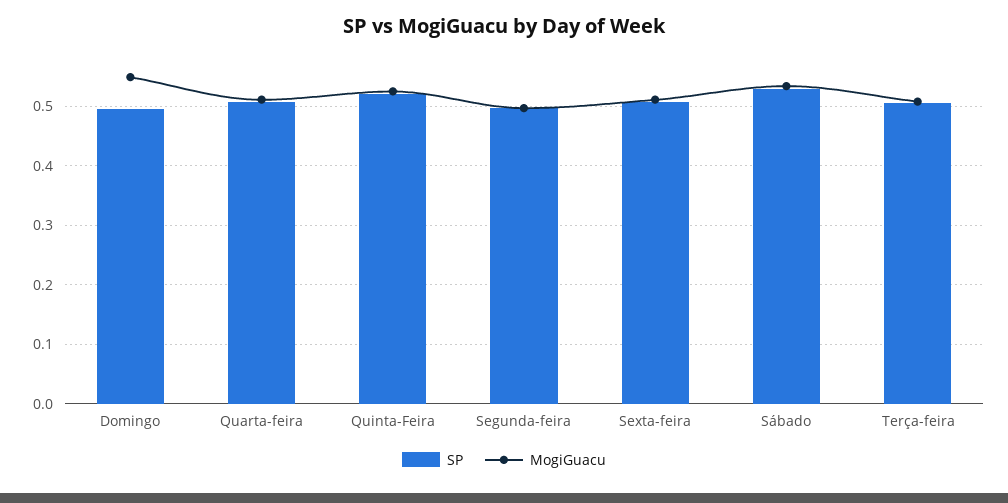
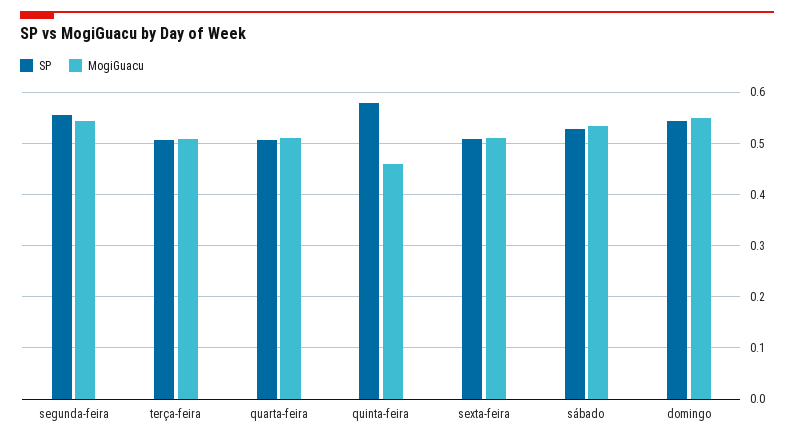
  {
    "SP": {
-     "Domingo": 0.5,
+     "Domingo": 0.54,
      "Quarta-feira": 0.5,
-     "Quinta-Feira": 0.52,
+     "Quinta-Feira": 0.58,
-     "Segunda-feira": 0.5,
+     "Segunda-feira": 0.56,
      "Sexta-feira": 0.5,
      "Sábado": 0.52,
      "Terça-feira": 0.5
    },
    "MogiGuacu": {
      "Domingo": 0.54,
      "Quarta-feira": 0.52,
-     "Quinta-Feira": 0.52,
+     "Quinta-Feira": 0.46,
-     "Segunda-feira": 0.5,
+     "Segunda-feira": 0.54,
      "Sexta-feira": 0.52,
      "Sábado": 0.54,
      "Terça-feira": 0.5
    }
  }

